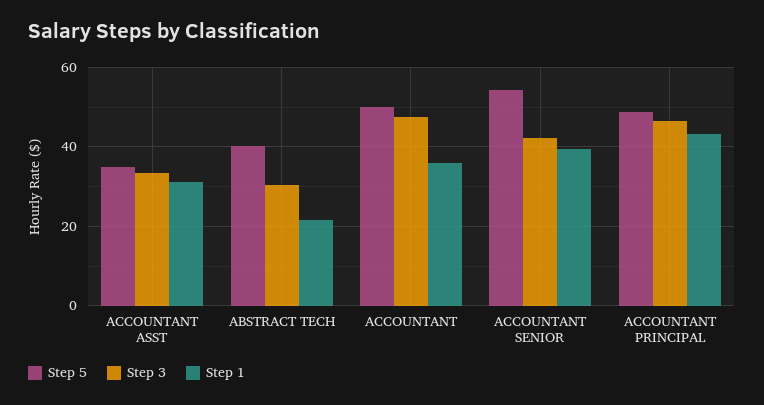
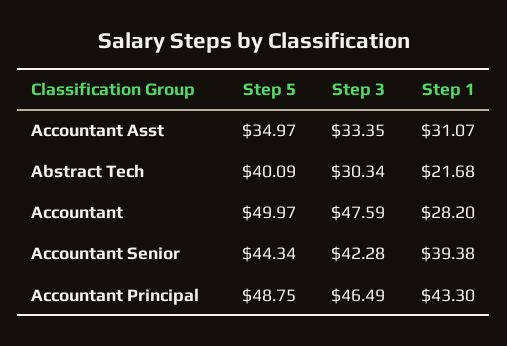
  {
    "Step 5": {
      "ACCOUNTANT ASST": 34.97,
      "ABSTRACT TECH": 40.09,
      "ACCOUNTANT": 49.97,
-     "ACCOUNTANT SENIOR": 54,
+     "ACCOUNTANT SENIOR": 44.34,
      "ACCOUNTANT PRINCIPAL": 48.75
    },
    "Step 3": {
      "ACCOUNTANT ASST": 33.35,
      "ABSTRACT TECH": 30.34,
      "ACCOUNTANT": 47.59,
      "ACCOUNTANT SENIOR": 42.28,
      "ACCOUNTANT PRINCIPAL": 46.49
    },
    "Step 1": {
      "ACCOUNTANT ASST": 31.07,
      "ABSTRACT TECH": 21.68,
-     "ACCOUNTANT": 36,
+     "ACCOUNTANT": 28.2,
      "ACCOUNTANT SENIOR": 39.38,
      "ACCOUNTANT PRINCIPAL": 43.3
    }
  }

